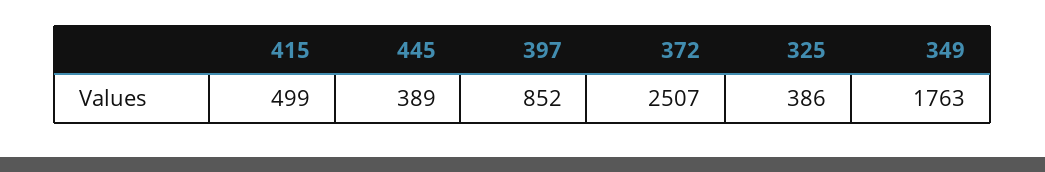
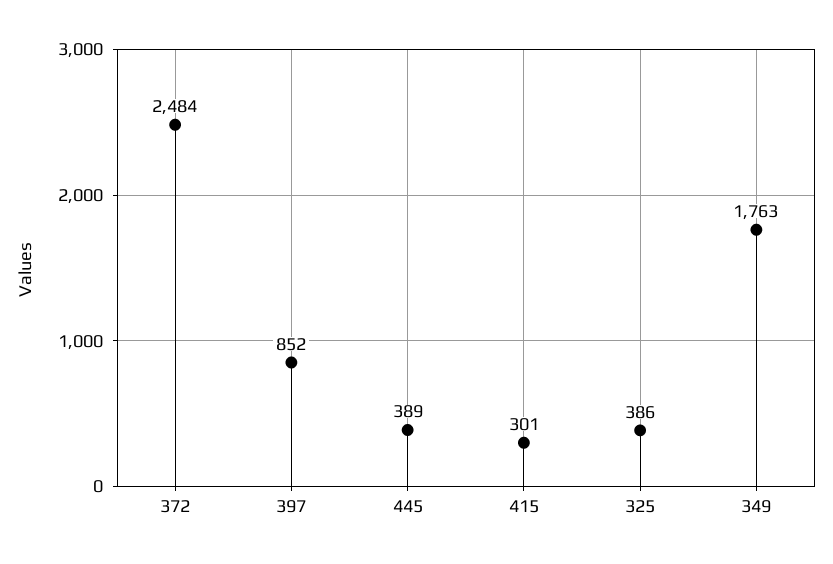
  {
-   "415": 499,
+   "415": 301,
    "445": 389,
    "397": 852,
-   "372": 2507,
+   "372": 2484,
    "325": 386,
    "349": 1763
  }

